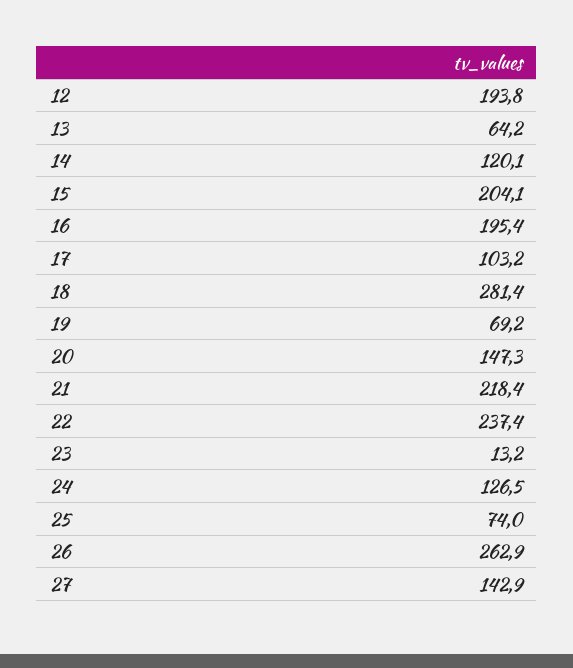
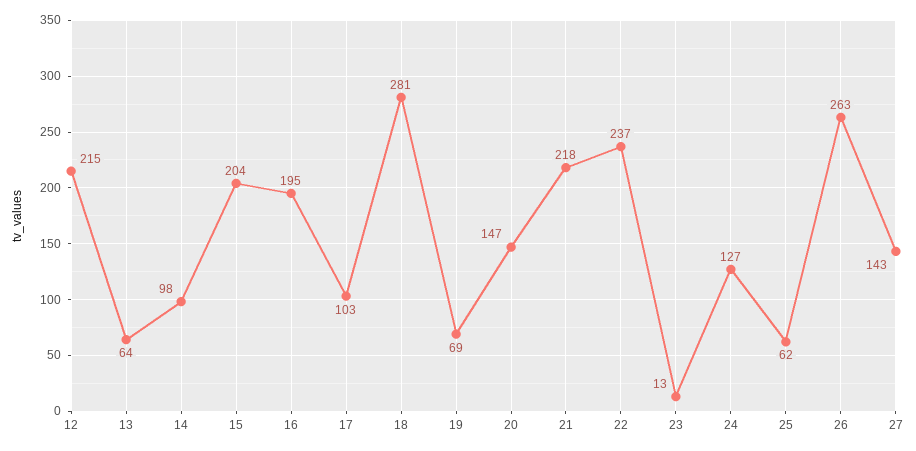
  {
-   "12": 193.8,
+   "12": 215,
    "13": 64.2,
-   "14": 120.1,
+   "14": 98,
    "15": 204.1,
    "16": 195.4,
    "17": 103.2,
    "18": 281.4,
    "19": 69.2,
    "20": 147.3,
    "21": 218.4,
    "22": 237.4,
    "23": 13.2,
    "24": 126.5,
-   "25": 74,
+   "25": 62,
    "26": 262.9,
    "27": 142.9
  }

